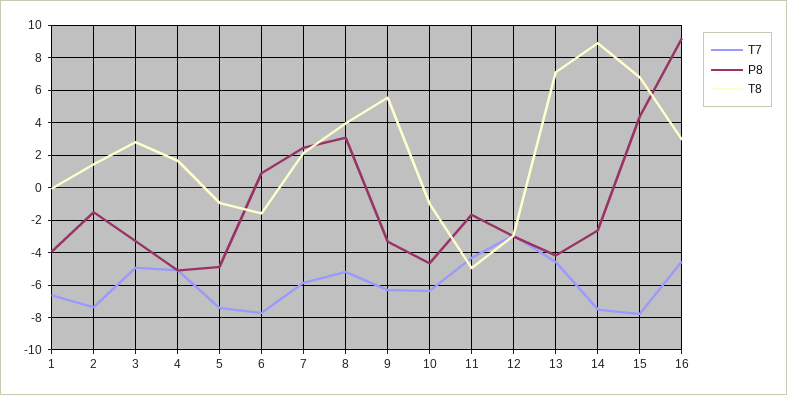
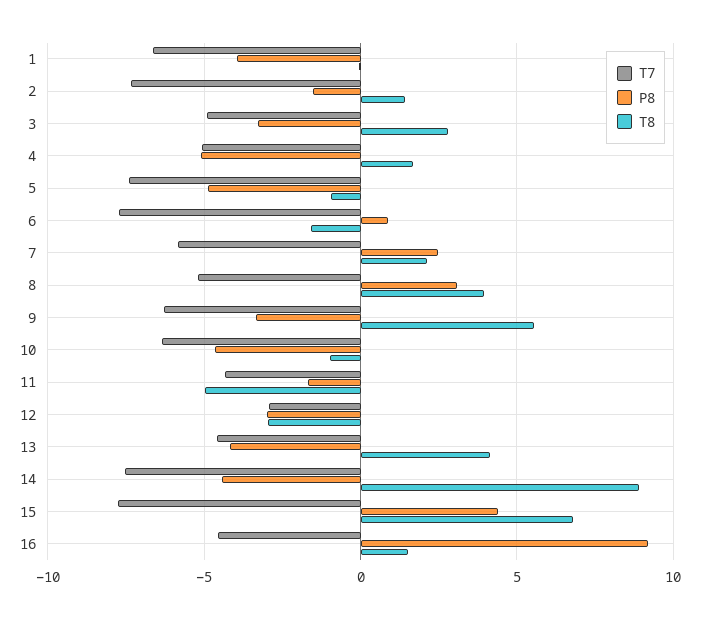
  {
    "T7": {
      "1": -6.5,
      "2": -7.5,
      "3": -5,
      "4": -5,
      "5": -7.5,
      "6": -7.5,
      "7": -6,
      "8": -5,
      "9": -6.5,
      "10": -6.5,
      "11": -4.5,
      "12": -3,
      "13": -4.5,
      "14": -7.5,
      "15": -8,
      "16": -4.5
    },
    "P8": {
      "1": -4,
      "2": -1.5,
      "3": -3.5,
      "4": -5,
      "5": -5,
      "6": 1,
      "7": 2.5,
      "8": 3,
      "9": -3.5,
      "10": -4.5,
      "11": -1.5,
      "12": -3,
      "13": -4,
-     "14": -2.5,
+     "14": -4.5,
      "15": 4.5,
      "16": 9
    },
    "T8": {
      "1": 0,
      "2": 1.5,
      "3": 3,
      "4": 1.5,
      "5": -1,
      "6": -1.5,
      "7": 2,
      "8": 4,
      "9": 5.5,
      "10": -1,
      "11": -5,
      "12": -3,
-     "13": 7,
+     "13": 4,
      "14": 9,
      "15": 7,
-     "16": 3
+     "16": 1.5
    }
  }

